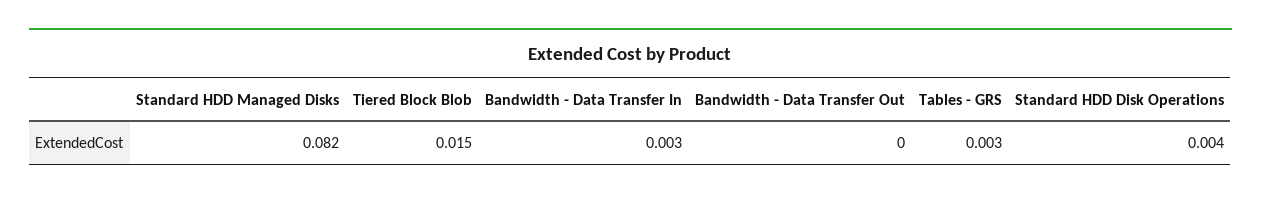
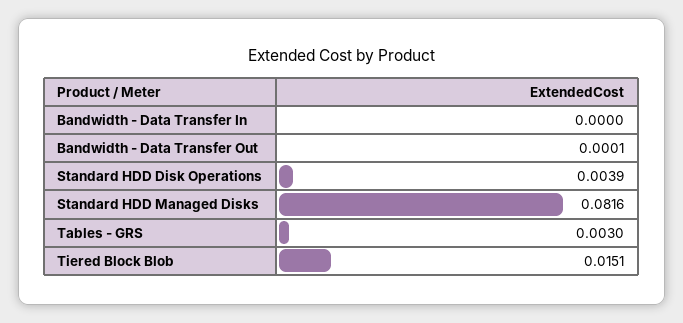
  {
    "Standard HDD Managed Disks": 0.0816,
    "Tiered Block Blob": 0.0151,
-   "Bandwidth - Data Transfer In": 0.003,
+   "Bandwidth - Data Transfer In": 0,
    "Bandwidth - Data Transfer Out": 0.0001,
    "Tables - GRS": 0.003,
    "Standard HDD Disk Operations": 0.0039
  }

